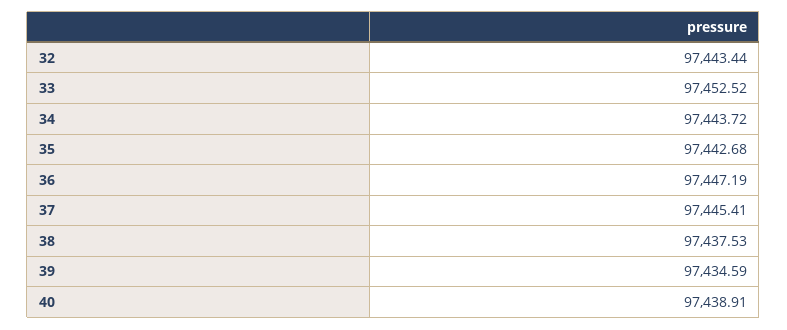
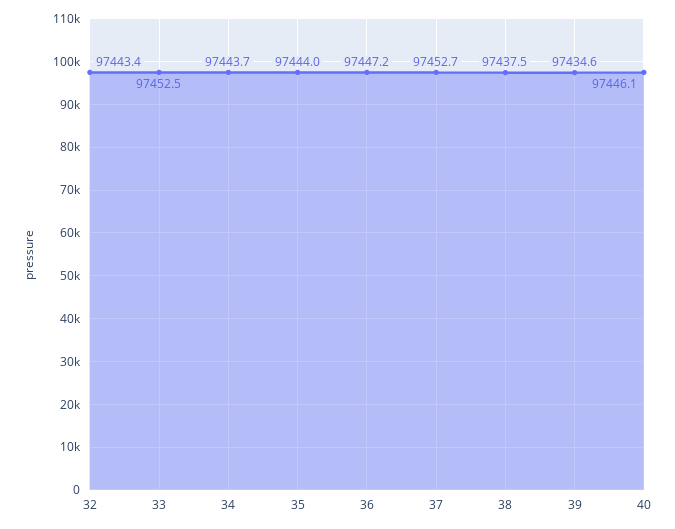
  {
    "32": 97443.44,
    "33": 97452.52,
    "34": 97443.72,
-   "35": 97442.68,
+   "35": 97444,
    "36": 97447.19,
-   "37": 97445.41,
+   "37": 97452.7,
    "38": 97437.53,
    "39": 97434.59,
-   "40": 97438.91
+   "40": 97446.1
  }

